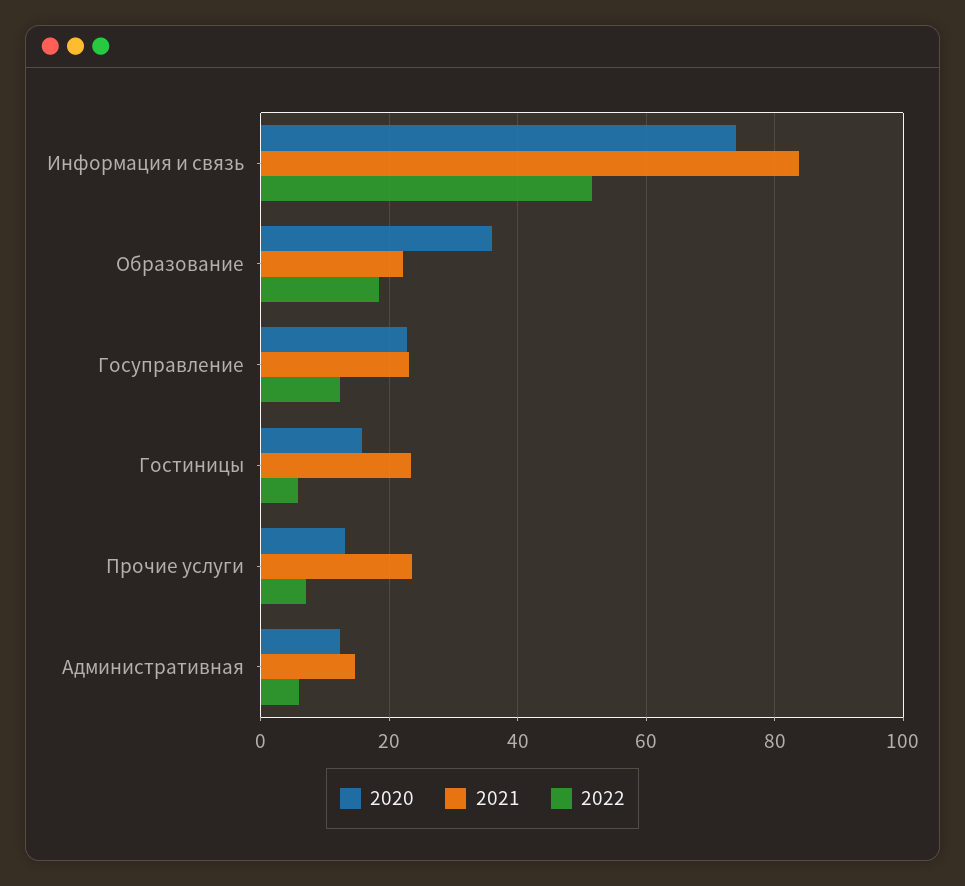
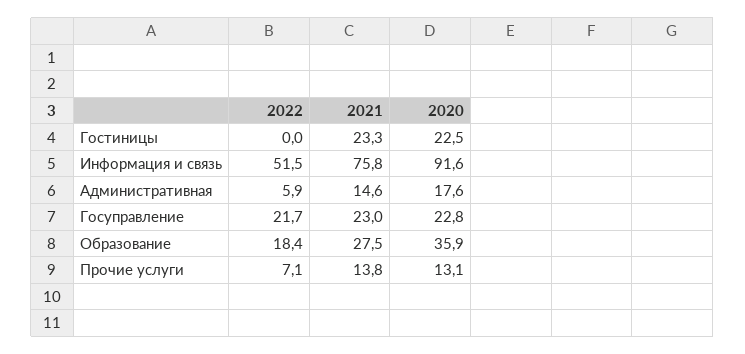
  {
    "2020": {
-     "Информация и связь": 74,
+     "Информация и связь": 91.6,
      "Образование": 35.9,
      "Госуправление": 22.8,
-     "Гостиницы": 16,
+     "Гостиницы": 22.5,
      "Прочие услуги": 13.1,
-     "Административная": 12
+     "Административная": 17.6
    },
    "2021": {
-     "Информация и связь": 84,
+     "Информация и связь": 75.8,
-     "Образование": 22,
+     "Образование": 27.5,
      "Госуправление": 23,
      "Гостиницы": 23.3,
-     "Прочие услуги": 24,
+     "Прочие услуги": 13.8,
      "Административная": 14.6
    },
    "2022": {
      "Информация и связь": 51.5,
      "Образование": 18.4,
-     "Госуправление": 12,
+     "Госуправление": 21.7,
-     "Гостиницы": 6,
+     "Гостиницы": 0,
      "Прочие услуги": 7.1,
      "Административная": 5.9
    }
  }

